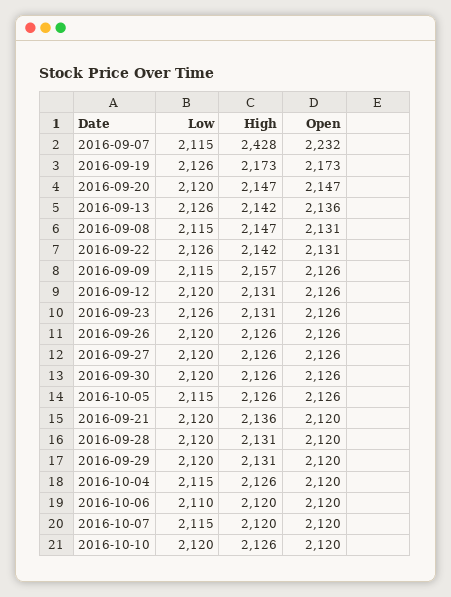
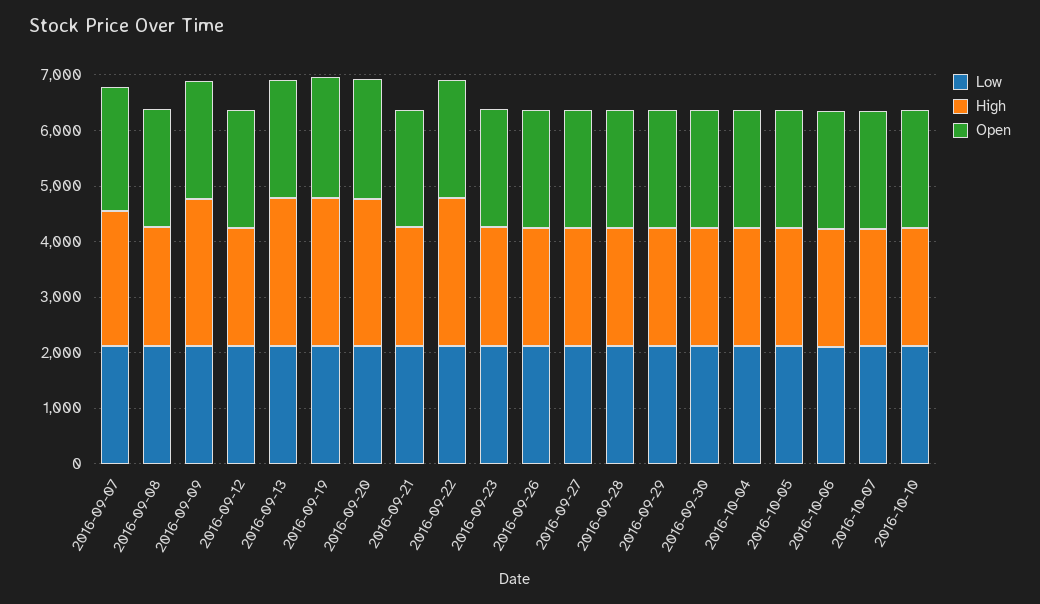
  {
    "Low": {
      "2016-09-07": 2115,
      "2016-09-19": 2126,
      "2016-09-20": 2120,
      "2016-09-13": 2126,
      "2016-09-08": 2115,
      "2016-09-22": 2126,
      "2016-09-09": 2115,
      "2016-09-12": 2120,
      "2016-09-23": 2126,
      "2016-09-26": 2120,
      "2016-09-27": 2120,
      "2016-09-30": 2120,
      "2016-10-05": 2115,
      "2016-09-21": 2120,
      "2016-09-28": 2120,
      "2016-09-29": 2120,
      "2016-10-04": 2115,
      "2016-10-06": 2110,
      "2016-10-07": 2115,
      "2016-10-10": 2120
    },
    "High": {
      "2016-09-07": 2428,
-     "2016-09-19": 2173,
+     "2016-09-19": 2600,
-     "2016-09-20": 2147,
+     "2016-09-20": 2600,
-     "2016-09-13": 2142,
+     "2016-09-13": 2600,
      "2016-09-08": 2147,
-     "2016-09-22": 2142,
+     "2016-09-22": 2600,
-     "2016-09-09": 2157,
+     "2016-09-09": 2600,
      "2016-09-12": 2131,
      "2016-09-23": 2131,
      "2016-09-26": 2126,
      "2016-09-27": 2126,
      "2016-09-30": 2126,
      "2016-10-05": 2126,
      "2016-09-21": 2136,
      "2016-09-28": 2131,
      "2016-09-29": 2131,
      "2016-10-04": 2126,
      "2016-10-06": 2120,
      "2016-10-07": 2120,
      "2016-10-10": 2126
    },
    "Open": {
      "2016-09-07": 2232,
      "2016-09-19": 2173,
      "2016-09-20": 2147,
      "2016-09-13": 2136,
      "2016-09-08": 2131,
      "2016-09-22": 2131,
      "2016-09-09": 2126,
      "2016-09-12": 2126,
      "2016-09-23": 2126,
      "2016-09-26": 2126,
      "2016-09-27": 2126,
      "2016-09-30": 2126,
      "2016-10-05": 2126,
      "2016-09-21": 2120,
      "2016-09-28": 2120,
      "2016-09-29": 2120,
      "2016-10-04": 2120,
      "2016-10-06": 2120,
      "2016-10-07": 2120,
      "2016-10-10": 2120
    }
  }

